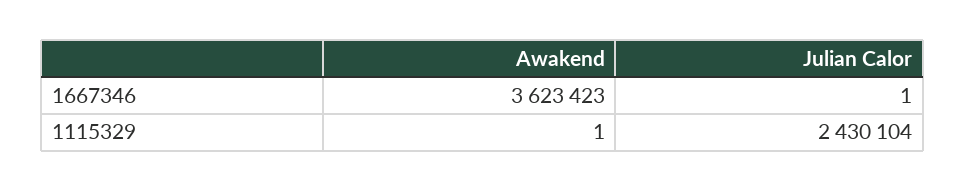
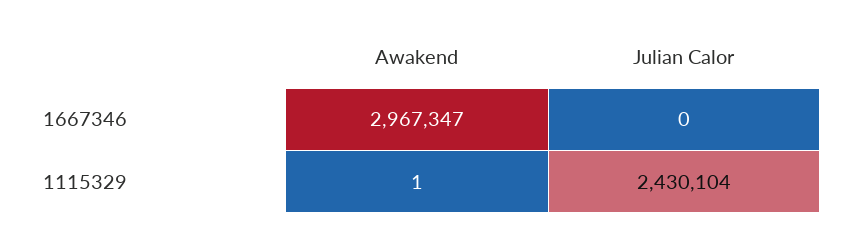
  {
    "Awakend": {
-     "1667346": 3623423,
+     "1667346": 2967347,
      "1115329": 1
    },
    "Julian Calor": {
-     "1667346": 1,
+     "1667346": 0,
      "1115329": 2430104
    }
  }

